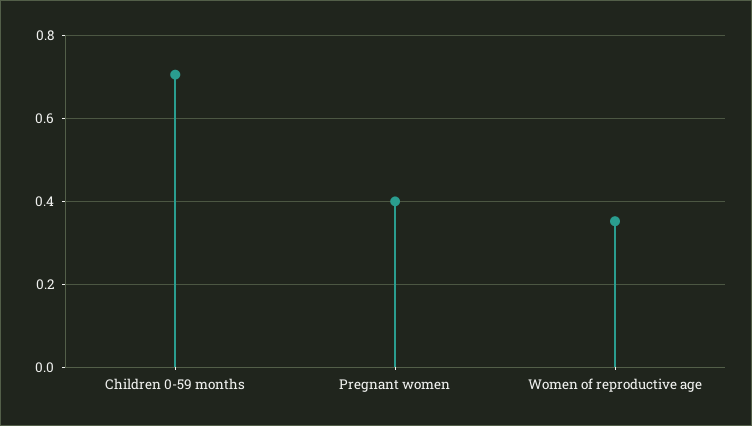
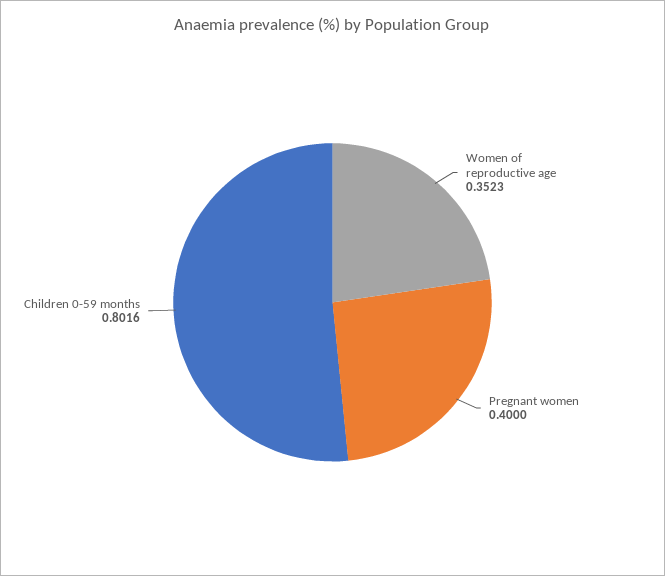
  {
-   "Children 0-59 months": 0.7,
+   "Children 0-59 months": 0.8016,
    "Pregnant women": 0.4,
    "Women of reproductive age": 0.3523
  }

